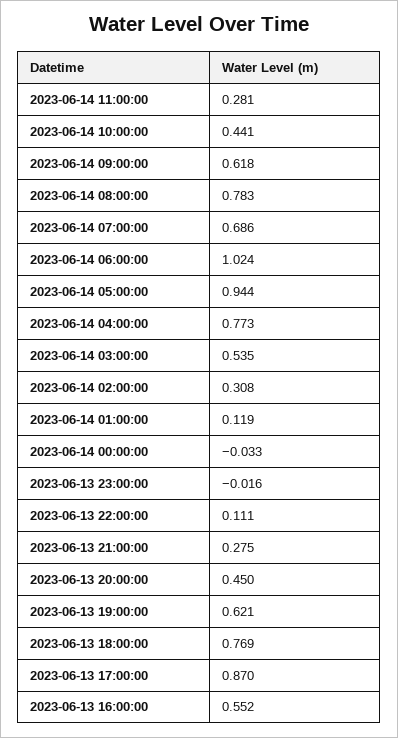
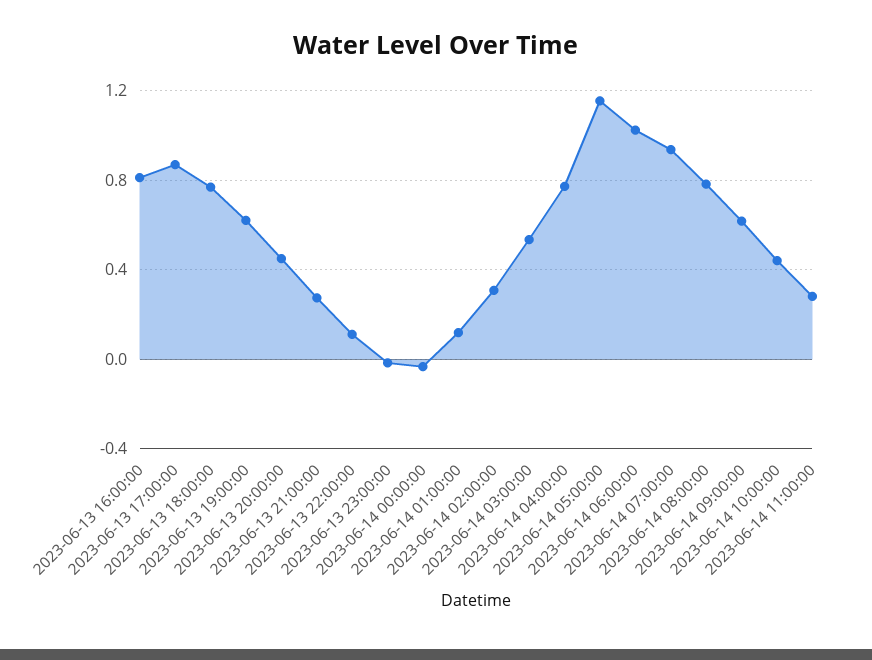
  {
    "2023-06-14 11:00:00": 0.281,
    "2023-06-14 10:00:00": 0.441,
    "2023-06-14 09:00:00": 0.618,
    "2023-06-14 08:00:00": 0.783,
-   "2023-06-14 07:00:00": 0.686,
+   "2023-06-14 07:00:00": 0.95,
    "2023-06-14 06:00:00": 1.024,
-   "2023-06-14 05:00:00": 0.944,
+   "2023-06-14 05:00:00": 1.15,
    "2023-06-14 04:00:00": 0.773,
    "2023-06-14 03:00:00": 0.535,
    "2023-06-14 02:00:00": 0.308,
    "2023-06-14 01:00:00": 0.119,
    "2023-06-14 00:00:00": -0.033,
    "2023-06-13 23:00:00": -0.016,
    "2023-06-13 22:00:00": 0.111,
    "2023-06-13 21:00:00": 0.275,
    "2023-06-13 20:00:00": 0.45,
    "2023-06-13 19:00:00": 0.621,
    "2023-06-13 18:00:00": 0.769,
    "2023-06-13 17:00:00": 0.87,
-   "2023-06-13 16:00:00": 0.552
+   "2023-06-13 16:00:00": 0.8
  }

